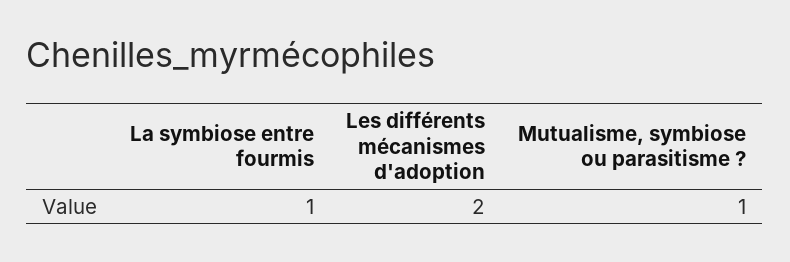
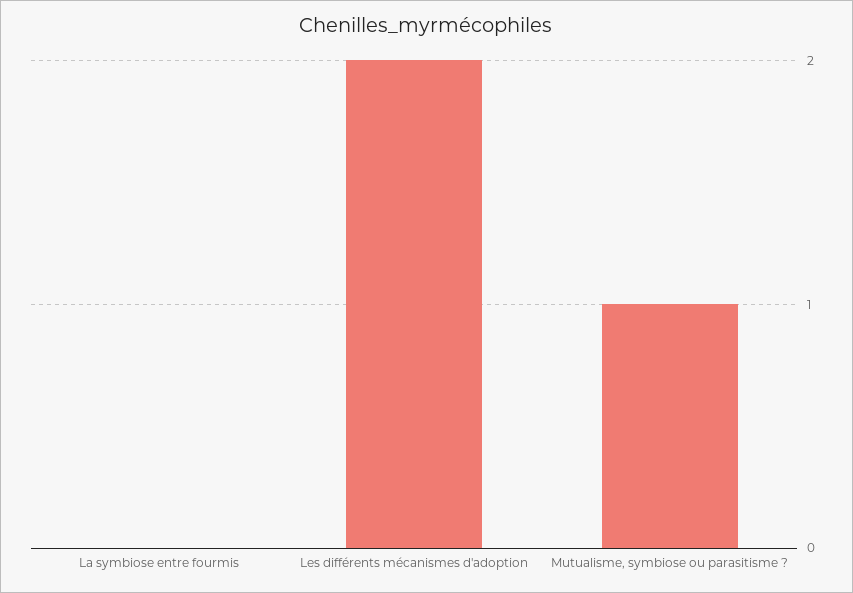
  {
-   "La symbiose entre fourmis": 1,
+   "La symbiose entre fourmis": 0,
    "Les différents mécanismes d'adoption": 2,
    "Mutualisme, symbiose ou parasitisme ?": 1
  }

